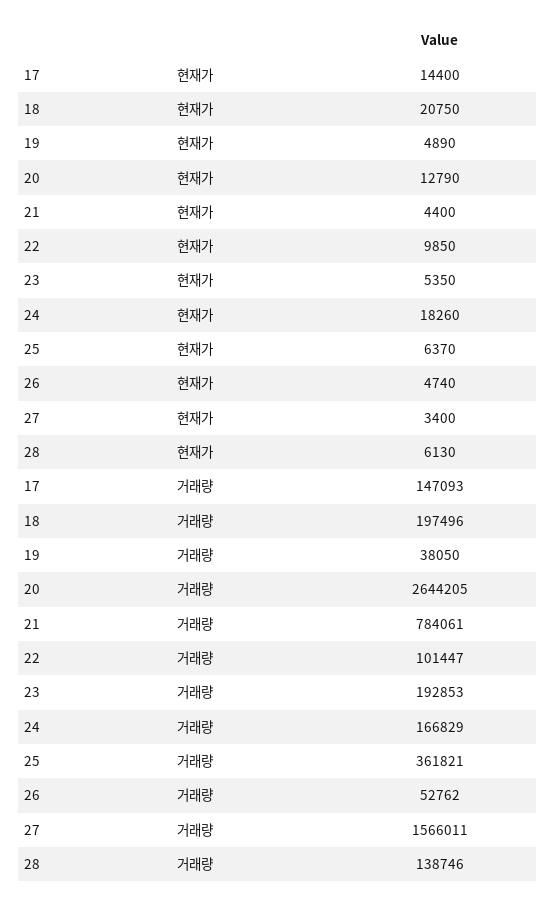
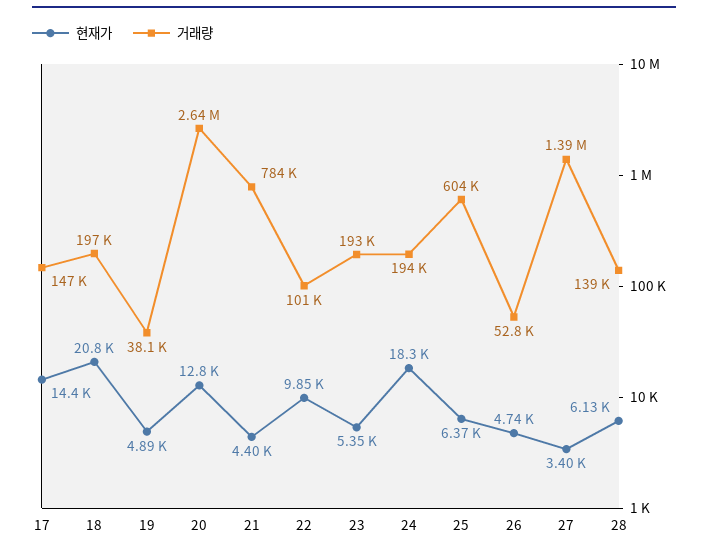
  {
    "현재가": {
      "17": 14400,
      "18": 20750,
      "19": 4890,
      "20": 12790,
      "21": 4400,
      "22": 9850,
      "23": 5350,
      "24": 18260,
      "25": 6370,
      "26": 4740,
      "27": 3400,
      "28": 6130
    },
    "거래량": {
      "17": 147093,
      "18": 197496,
      "19": 38050,
      "20": 2644205,
      "21": 784061,
      "22": 101447,
      "23": 192853,
-     "24": 166829,
+     "24": 194000,
-     "25": 361821,
+     "25": 604000,
      "26": 52762,
-     "27": 1566011,
+     "27": 1390000,
      "28": 138746
    }
  }

